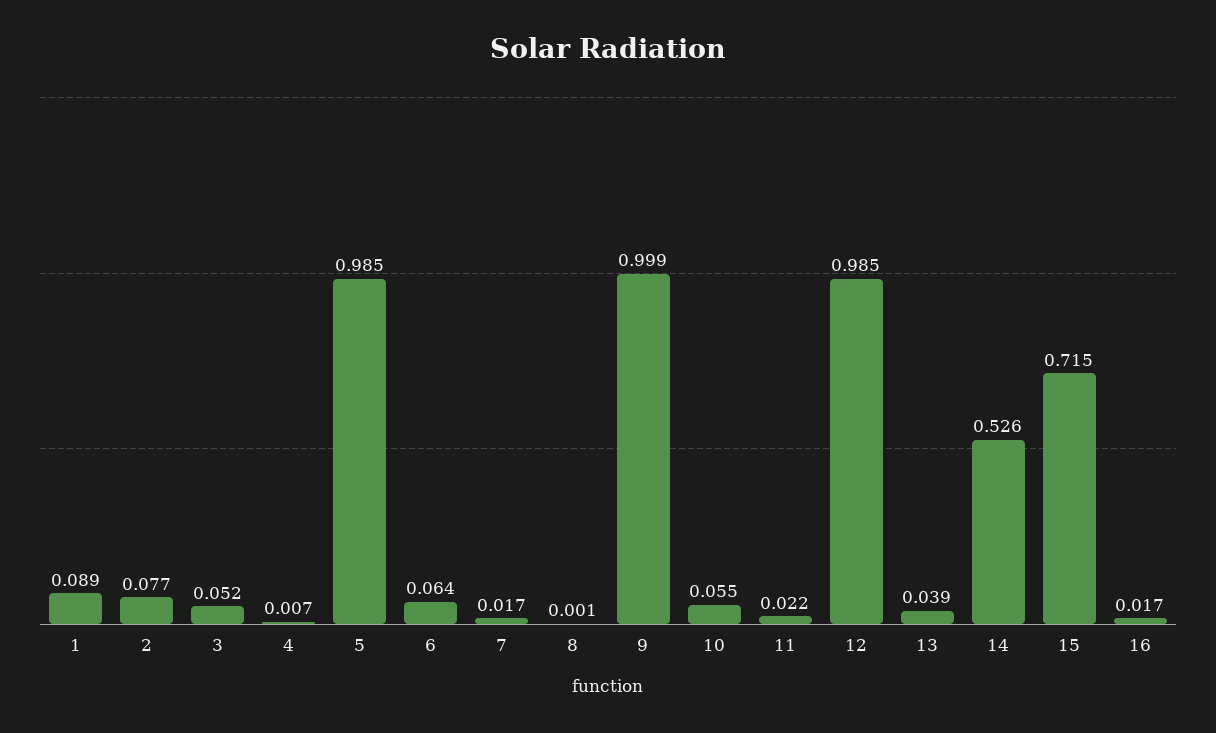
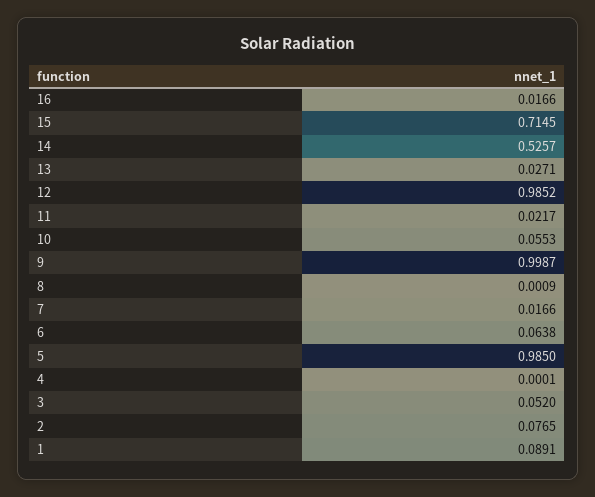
  {
    "1": 0.0891,
    "2": 0.0765,
    "3": 0.052,
-   "4": 0.007,
+   "4": 0.0001,
    "5": 0.985,
    "6": 0.0638,
    "7": 0.0166,
    "8": 0.0009,
    "9": 0.9987,
    "10": 0.0553,
    "11": 0.0217,
    "12": 0.9852,
-   "13": 0.039,
+   "13": 0.0271,
    "14": 0.5257,
    "15": 0.7145,
    "16": 0.0166
  }

